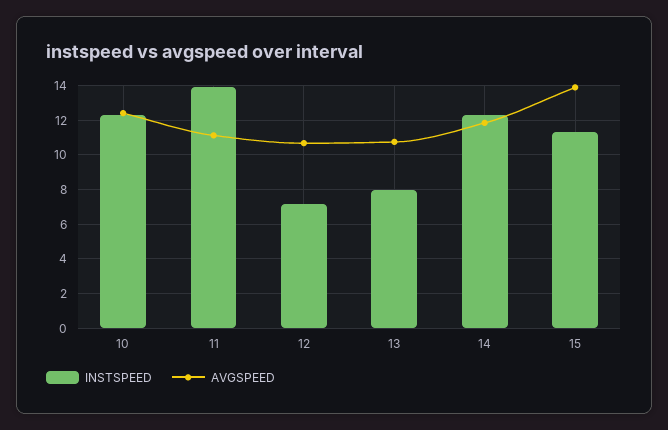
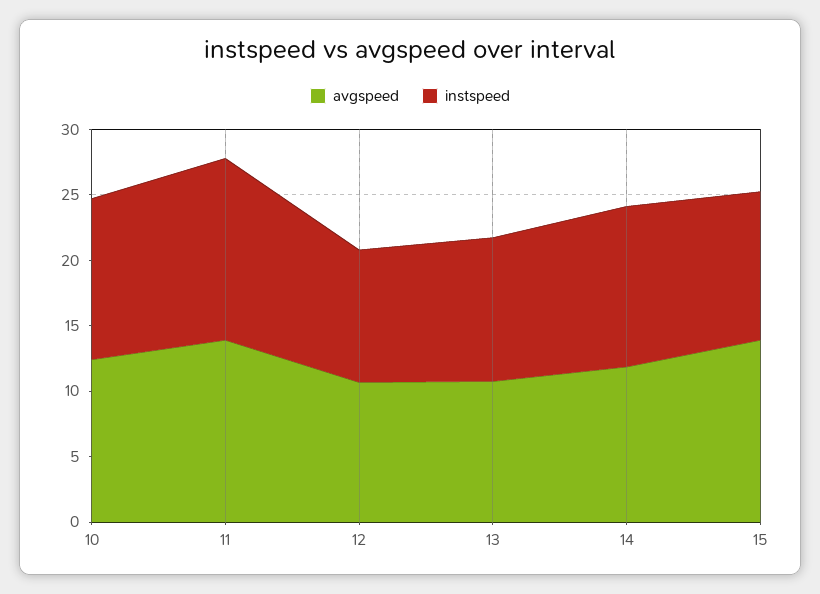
  {
    "INSTSPEED": {
      "10": 12.5,
      "11": 14,
-     "12": 7,
+     "12": 10,
-     "13": 8,
+     "13": 11,
      "14": 12.5,
      "15": 11.5
    },
    "AVGSPEED": {
      "10": 12.5,
-     "11": 11,
+     "11": 14,
      "12": 10.5,
      "13": 11,
      "14": 12,
      "15": 14
    }
  }

